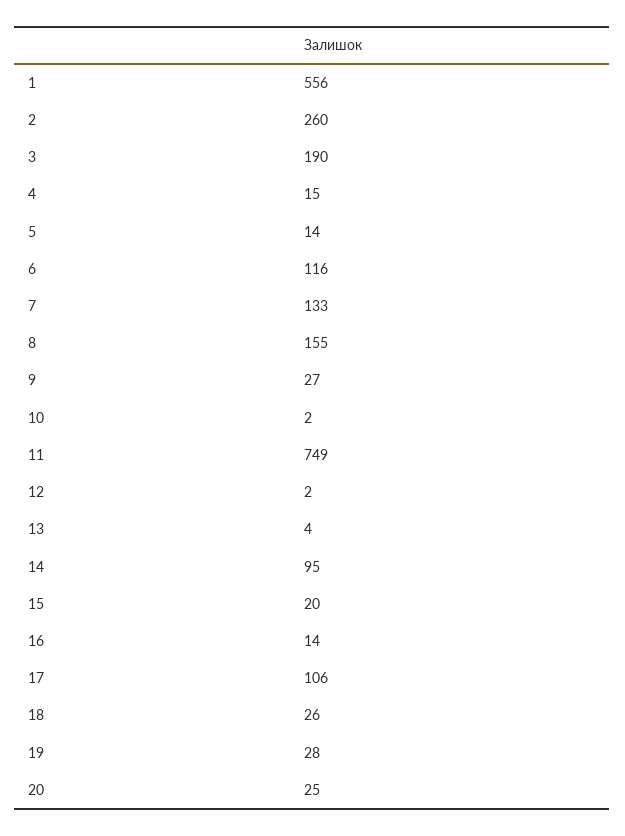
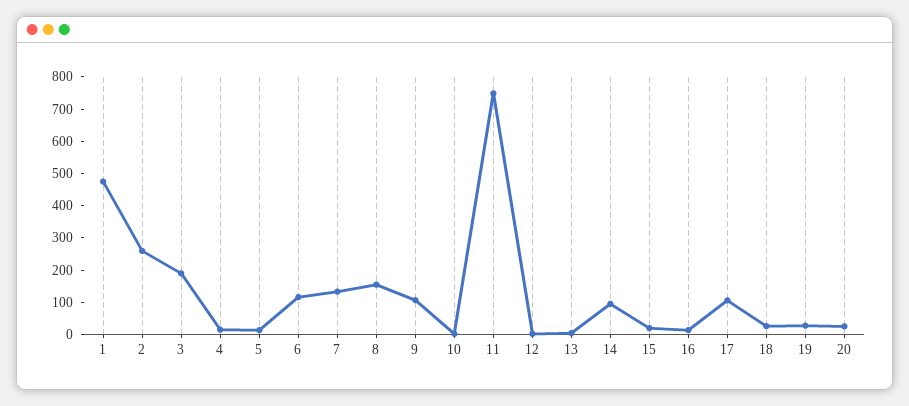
  {
-   "1": 556,
+   "1": 475,
    "2": 260,
    "3": 190,
    "4": 15,
    "5": 14,
    "6": 116,
    "7": 133,
    "8": 155,
-   "9": 27,
+   "9": 100,
    "10": 2,
    "11": 749,
    "12": 2,
    "13": 4,
    "14": 95,
    "15": 20,
    "16": 14,
    "17": 106,
    "18": 26,
    "19": 28,
    "20": 25
  }

